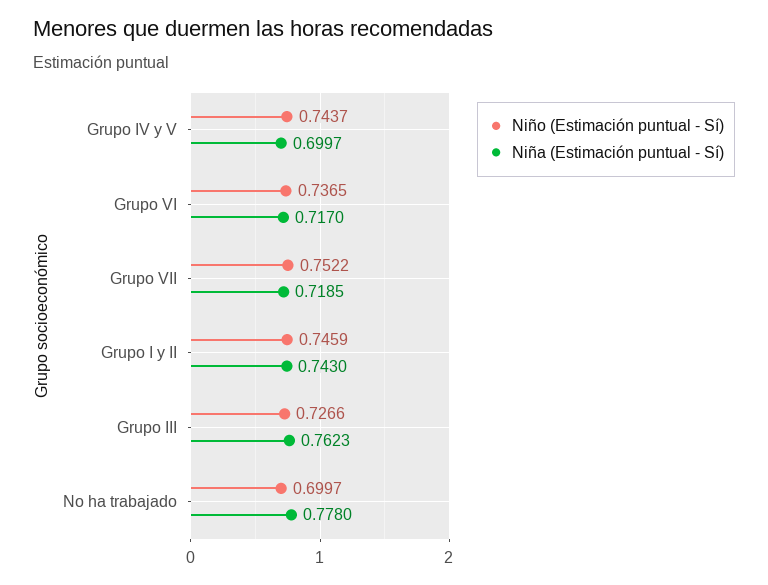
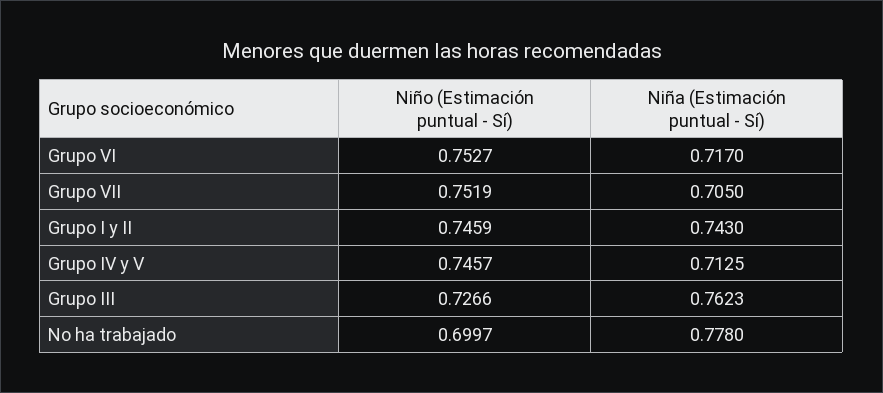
  {
    "Niño (Estimación puntual - Sí)": {
-     "Grupo IV y V": 0.7437,
+     "Grupo IV y V": 0.7457,
-     "Grupo VI": 0.7365,
+     "Grupo VI": 0.7527,
-     "Grupo VII": 0.7522,
+     "Grupo VII": 0.7519,
      "Grupo I y II": 0.7459,
      "Grupo III": 0.7266,
      "No ha trabajado": 0.6997
    },
    "Niña (Estimación puntual - Sí)": {
-     "Grupo IV y V": 0.6997,
+     "Grupo IV y V": 0.7125,
      "Grupo VI": 0.717,
-     "Grupo VII": 0.7185,
+     "Grupo VII": 0.705,
      "Grupo I y II": 0.743,
      "Grupo III": 0.7623,
      "No ha trabajado": 0.778
    }
  }

